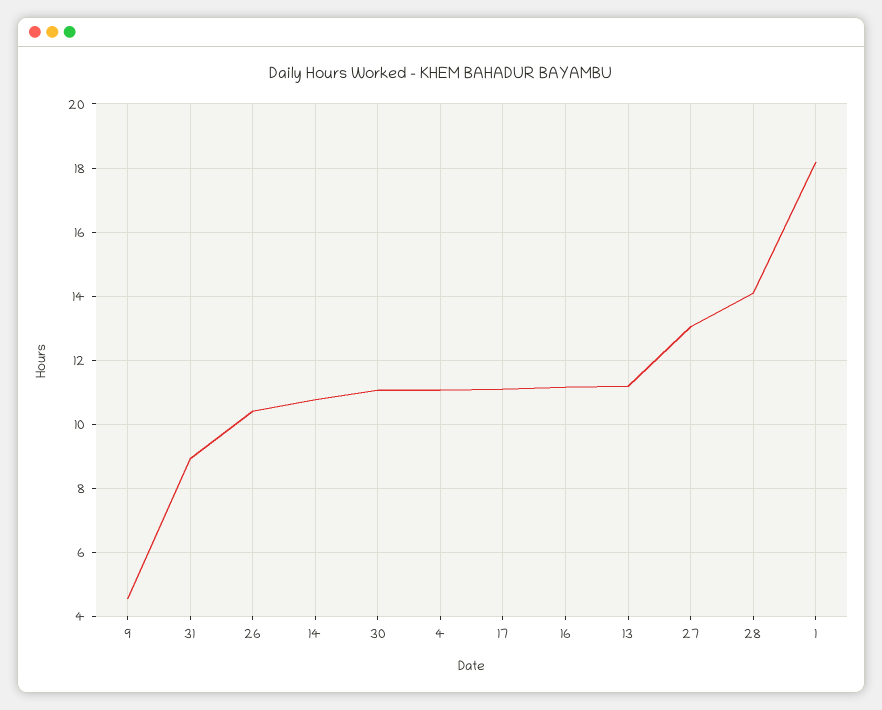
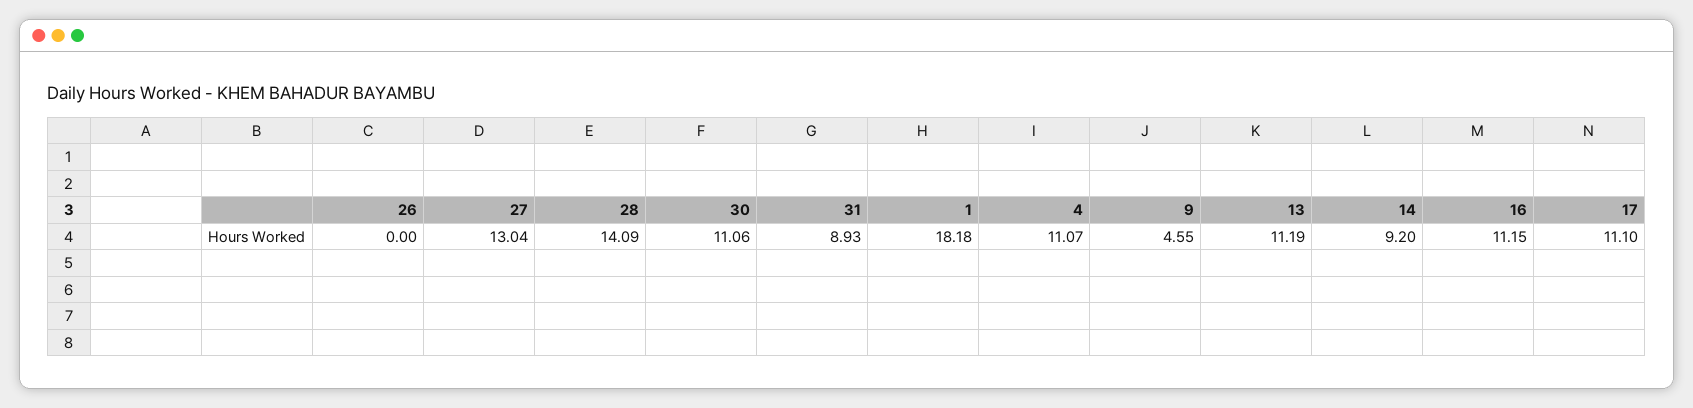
  {
    "9": 4.55,
    "31": 8.93,
-   "26": 10.4,
+   "26": 0,
-   "14": 10.8,
+   "14": 9.2,
    "30": 11.06,
    "4": 11.07,
    "17": 11.1,
    "16": 11.15,
    "13": 11.19,
    "27": 13.04,
    "28": 14.09,
    "1": 18.18
  }

